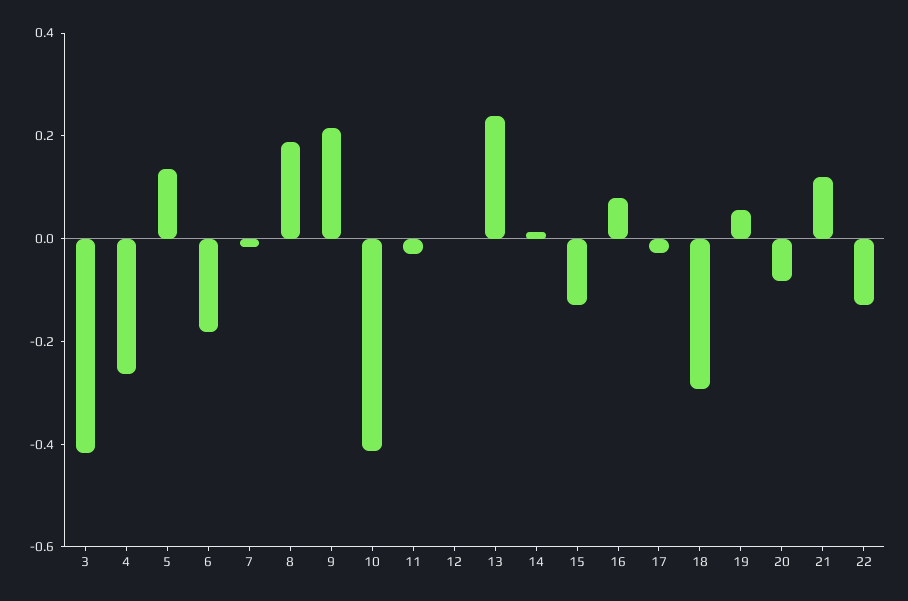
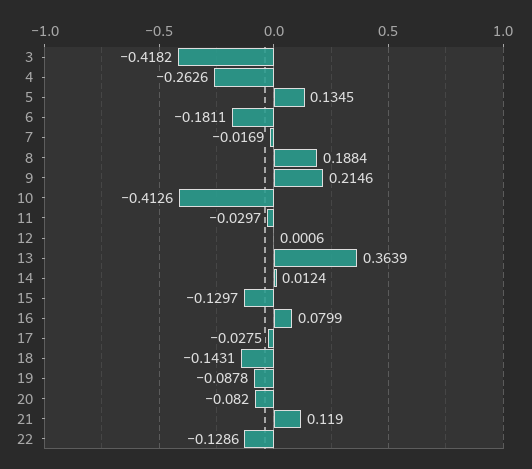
  {
    "3": -0.4182,
    "4": -0.2626,
    "5": 0.1345,
    "6": -0.1811,
    "7": -0.0169,
    "8": 0.1884,
    "9": 0.2146,
    "10": -0.4126,
    "11": -0.0297,
    "12": 0.0006,
-   "13": 0.25,
+   "13": 0.3639,
    "14": 0.0124,
    "15": -0.1297,
    "16": 0.0799,
    "17": -0.0275,
-   "18": -0.3,
+   "18": -0.1431,
-   "19": 0.05,
+   "19": -0.0878,
    "20": -0.082,
    "21": 0.119,
    "22": -0.1286
  }

